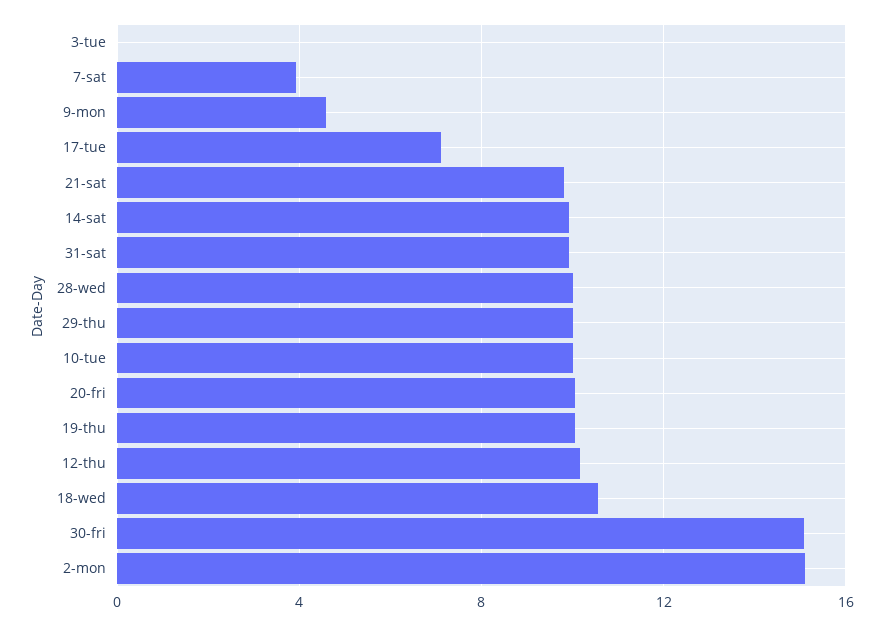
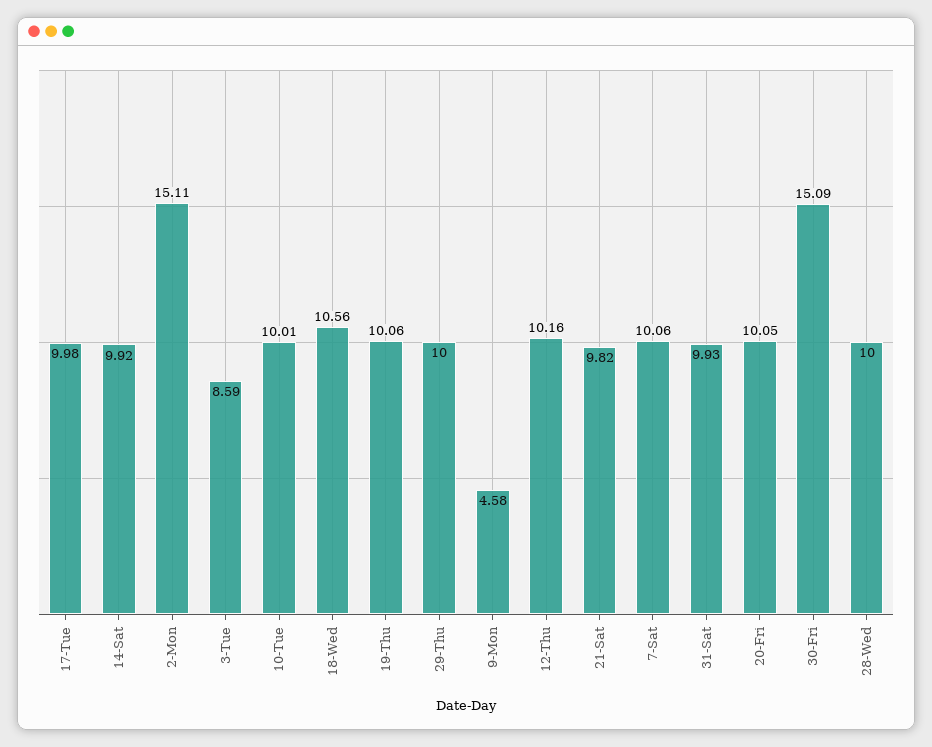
  {
-   "3-tue": 0,
+   "3-tue": 8.59,
-   "7-sat": 4,
+   "7-sat": 10.06,
    "9-mon": 4.58,
-   "17-tue": 7,
+   "17-tue": 9.98,
    "21-sat": 9.82,
    "14-sat": 9.92,
    "31-sat": 9.93,
    "28-wed": 10,
    "29-thu": 10,
    "10-tue": 10.01,
    "20-fri": 10.05,
    "19-thu": 10.06,
    "12-thu": 10.16,
    "18-wed": 10.56,
    "30-fri": 15.09,
    "2-mon": 15.11
  }

